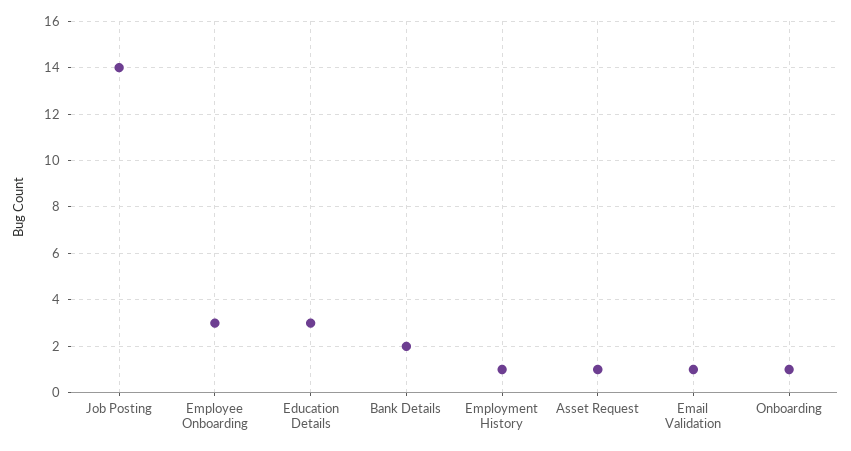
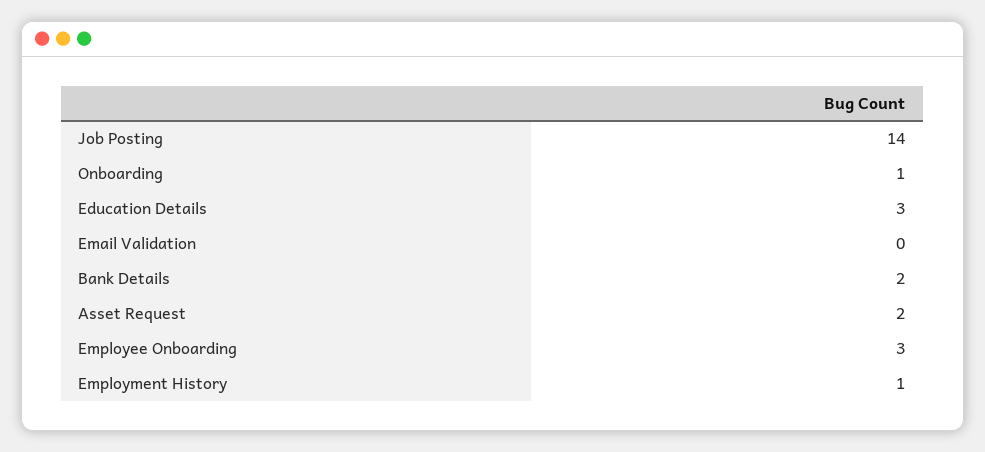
  {
    "Job Posting": 14,
    "Employee Onboarding": 3,
    "Education Details": 3,
    "Bank Details": 2,
    "Employment History": 1,
-   "Asset Request": 1,
+   "Asset Request": 2,
-   "Email Validation": 1,
+   "Email Validation": 0,
    "Onboarding": 1
  }

